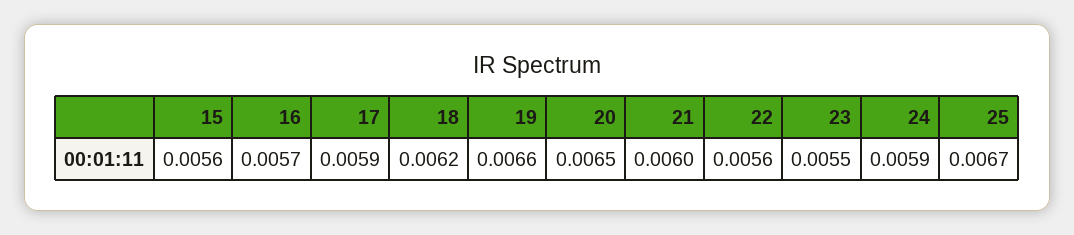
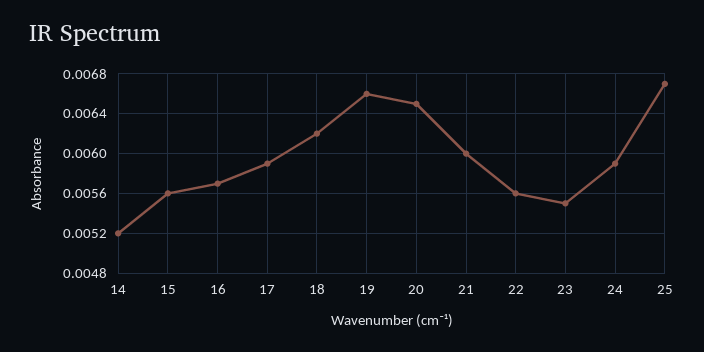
  {
    "15": 0.0056,
    "16": 0.0057,
    "17": 0.0059,
    "18": 0.0062,
    "19": 0.0066,
    "20": 0.0065,
    "21": 0.006,
    "22": 0.0056,
    "23": 0.0055,
    "24": 0.0059,
-   "25": 0.0067
+   "25": 0.0067,
+   "14": 0.0052
  }

